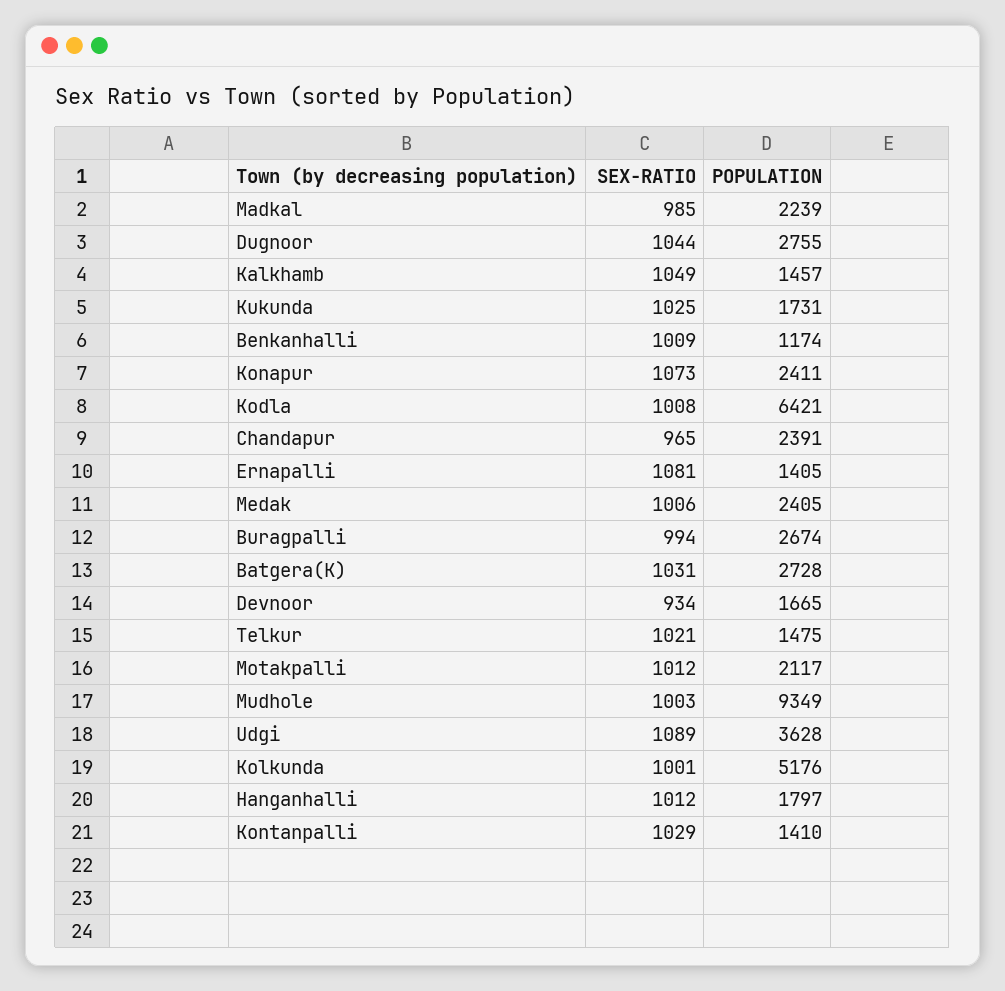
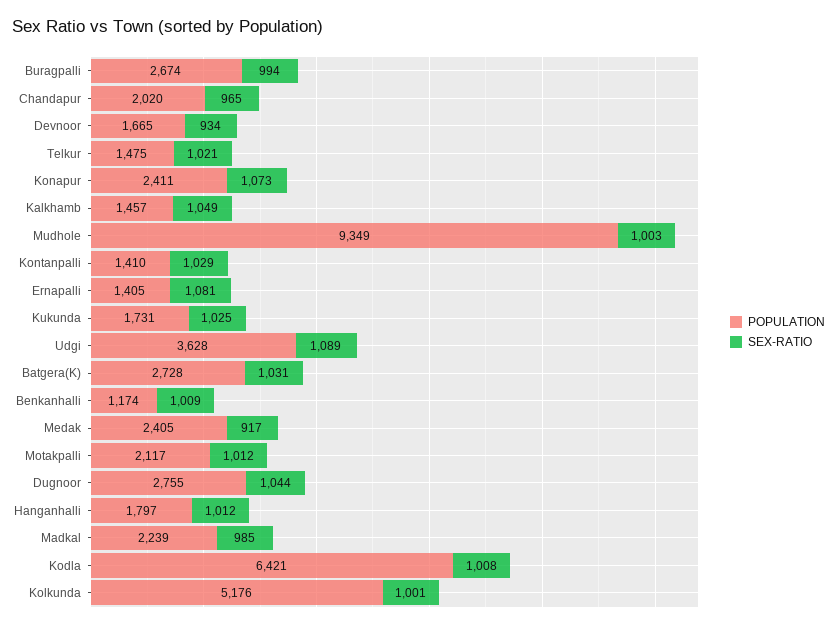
  {
    "SEX-RATIO": {
      "Madkal": 985,
      "Dugnoor": 1044,
      "Kalkhamb": 1049,
      "Kukunda": 1025,
      "Benkanhalli": 1009,
      "Konapur": 1073,
      "Kodla": 1008,
      "Chandapur": 965,
      "Ernapalli": 1081,
-     "Medak": 1006,
+     "Medak": 917,
      "Buragpalli": 994,
      "Batgera(K)": 1031,
      "Devnoor": 934,
      "Telkur": 1021,
      "Motakpalli": 1012,
      "Mudhole": 1003,
      "Udgi": 1089,
      "Kolkunda": 1001,
      "Hanganhalli": 1012,
      "Kontanpalli": 1029
    },
    "POPULATION": {
      "Madkal": 2239,
      "Dugnoor": 2755,
      "Kalkhamb": 1457,
      "Kukunda": 1731,
      "Benkanhalli": 1174,
      "Konapur": 2411,
      "Kodla": 6421,
-     "Chandapur": 2391,
+     "Chandapur": 2020,
      "Ernapalli": 1405,
      "Medak": 2405,
      "Buragpalli": 2674,
      "Batgera(K)": 2728,
      "Devnoor": 1665,
      "Telkur": 1475,
      "Motakpalli": 2117,
      "Mudhole": 9349,
      "Udgi": 3628,
      "Kolkunda": 5176,
      "Hanganhalli": 1797,
      "Kontanpalli": 1410
    }
  }

